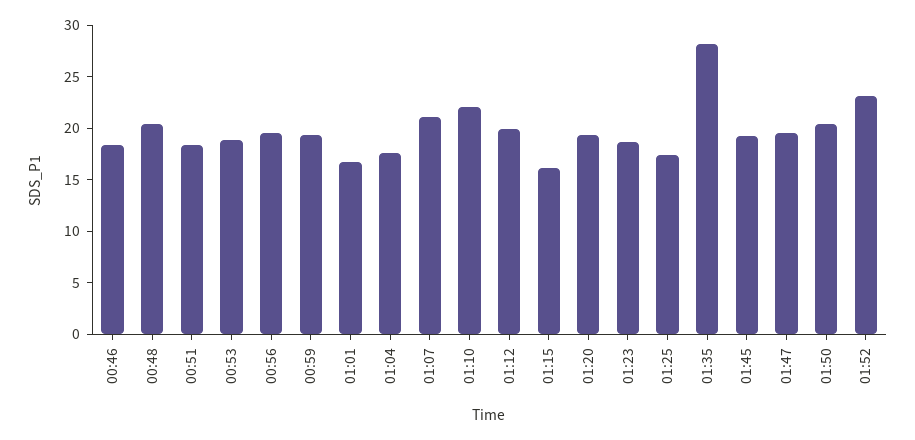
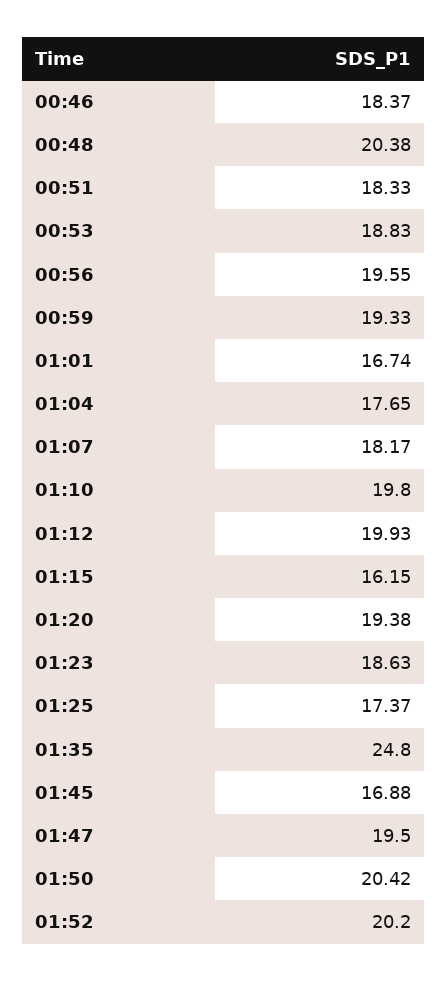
  {
    "00:46": 18.37,
    "00:48": 20.38,
    "00:51": 18.33,
    "00:53": 18.83,
    "00:56": 19.55,
    "00:59": 19.33,
    "01:01": 16.74,
    "01:04": 17.65,
-   "01:07": 21,
+   "01:07": 18.17,
-   "01:10": 22,
+   "01:10": 19.8,
    "01:12": 19.93,
    "01:15": 16.15,
    "01:20": 19.38,
    "01:23": 18.63,
    "01:25": 17.37,
-   "01:35": 28,
+   "01:35": 24.8,
-   "01:45": 19,
+   "01:45": 16.88,
    "01:47": 19.5,
    "01:50": 20.42,
-   "01:52": 23
+   "01:52": 20.2
  }

